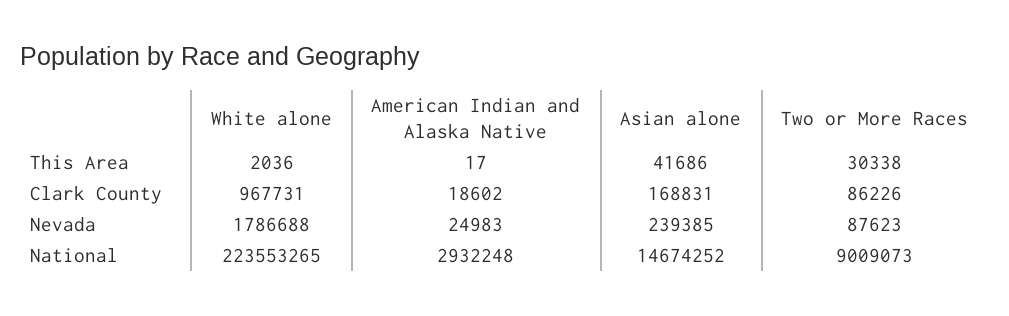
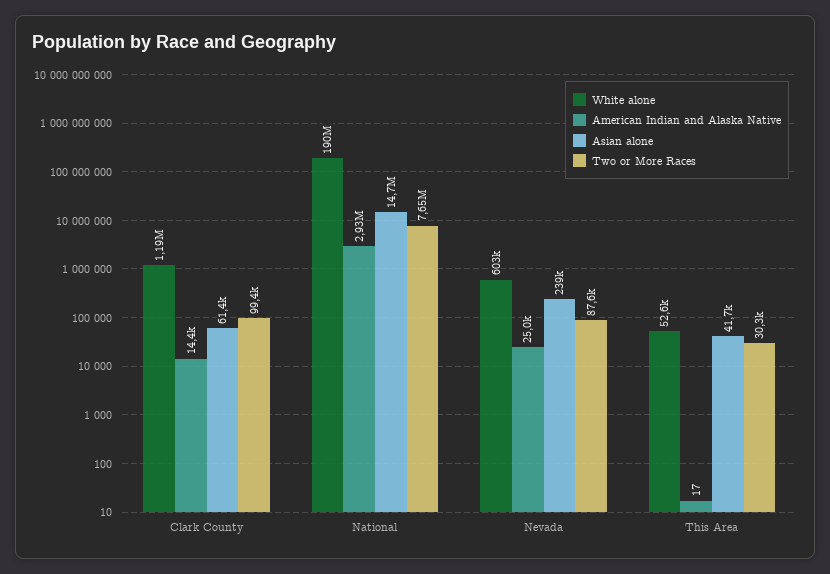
  {
    "White alone": {
-     "This Area": 2036,
+     "This Area": 52600,
-     "Clark County": 967731,
+     "Clark County": 1190000,
-     "Nevada": 1786688,
+     "Nevada": 603000,
-     "National": 223553265
+     "National": 190000000
    },
    "American Indian and Alaska Native": {
      "This Area": 17,
-     "Clark County": 18602,
+     "Clark County": 14400,
      "Nevada": 24983,
      "National": 2932248
    },
    "Asian alone": {
      "This Area": 41686,
-     "Clark County": 168831,
+     "Clark County": 61400,
      "Nevada": 239385,
      "National": 14674252
    },
    "Two or More Races": {
      "This Area": 30338,
-     "Clark County": 86226,
+     "Clark County": 99400,
      "Nevada": 87623,
-     "National": 9009073
+     "National": 7650000
    }
  }

